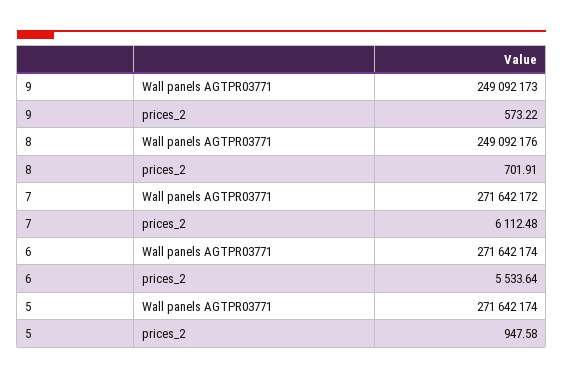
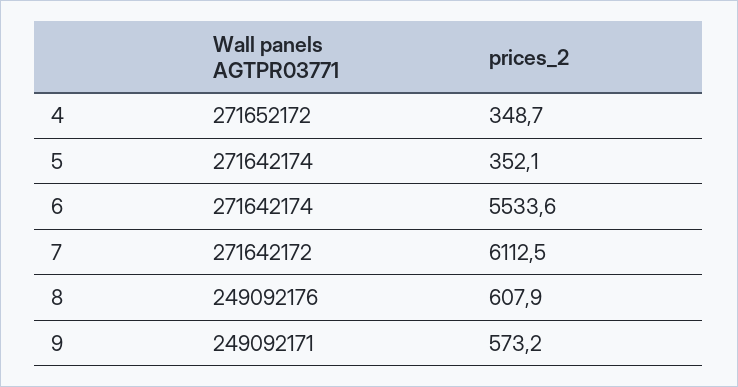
  {
    "9": {
-     "Wall panels AGTPR03771": 249092173,
+     "Wall panels AGTPR03771": 249092171,
      "prices_2": 573.22
    },
    "8": {
      "Wall panels AGTPR03771": 249092176,
-     "prices_2": 701.91
+     "prices_2": 607.9
    },
    "7": {
      "Wall panels AGTPR03771": 271642172,
      "prices_2": 6112.48
    },
    "6": {
      "Wall panels AGTPR03771": 271642174,
      "prices_2": 5533.64
    },
    "5": {
      "Wall panels AGTPR03771": 271642174,
-     "prices_2": 947.58
+     "prices_2": 352.1
-   }
+   },
+   "4": {
+     "Wall panels AGTPR03771": 271652172,
+     "prices_2": 348.7
+   }
  }

